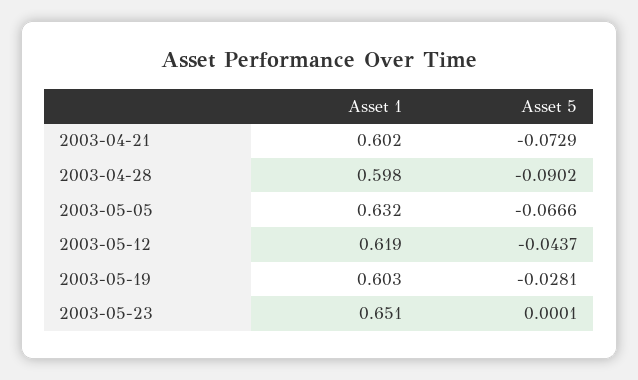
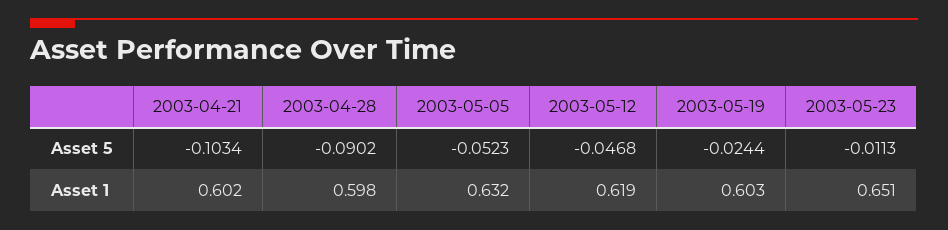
  {
    "Asset 1": {
      "2003-04-21": 0.602,
      "2003-04-28": 0.598,
      "2003-05-05": 0.632,
      "2003-05-12": 0.619,
      "2003-05-19": 0.603,
      "2003-05-23": 0.651
    },
    "Asset 5": {
-     "2003-04-21": -0.0729,
+     "2003-04-21": -0.1034,
      "2003-04-28": -0.0902,
-     "2003-05-05": -0.0666,
+     "2003-05-05": -0.0523,
-     "2003-05-12": -0.0437,
+     "2003-05-12": -0.0468,
-     "2003-05-19": -0.0281,
+     "2003-05-19": -0.0244,
-     "2003-05-23": 0.0001
+     "2003-05-23": -0.0113
    }
  }

